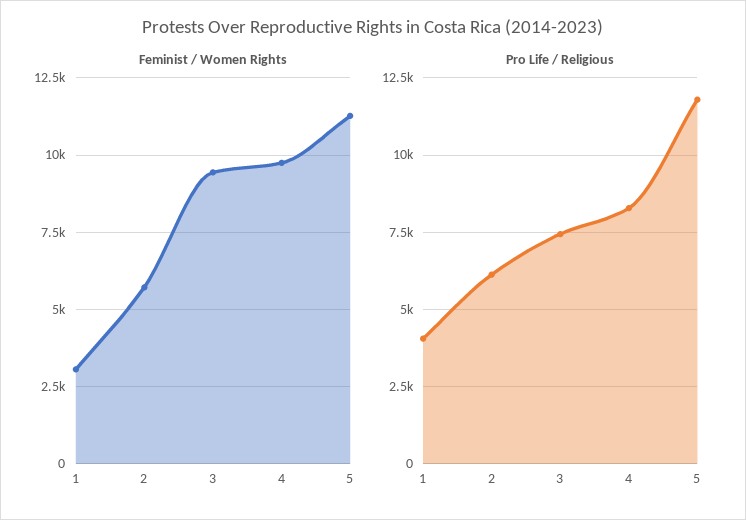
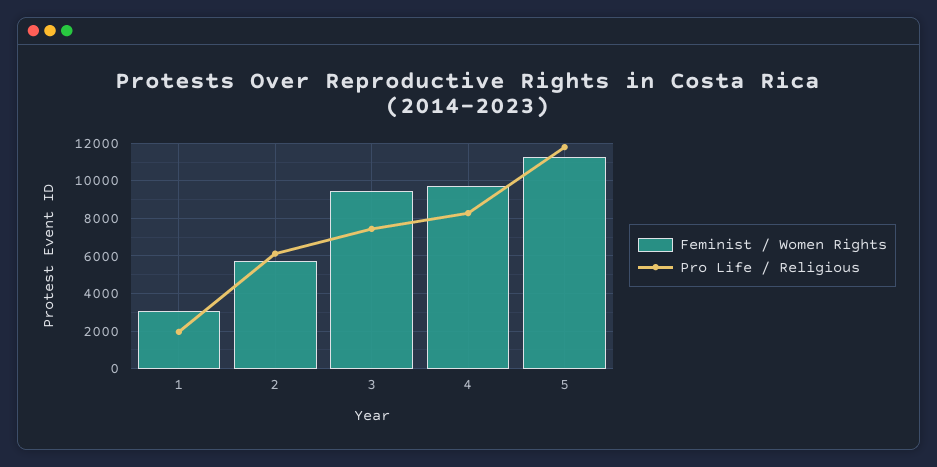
  {
    "Feminist / Women Rights": {
      "1": 3000,
      "2": 5750,
      "3": 9500,
      "4": 9750,
      "5": 11250
    },
    "Pro Life / Religious": {
-     "1": 4000,
+     "1": 2000,
      "2": 6250,
      "3": 7500,
      "4": 8250,
      "5": 11750
    }
  }

